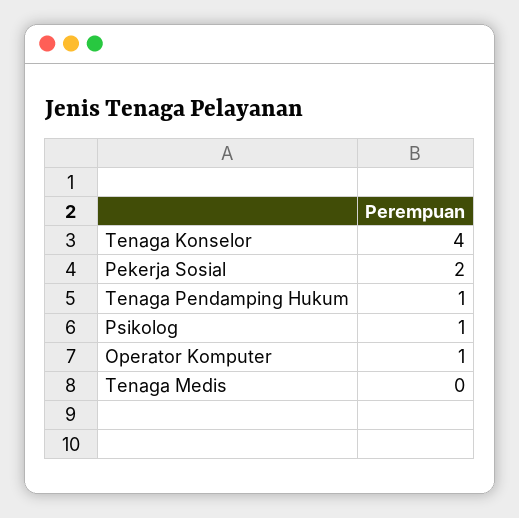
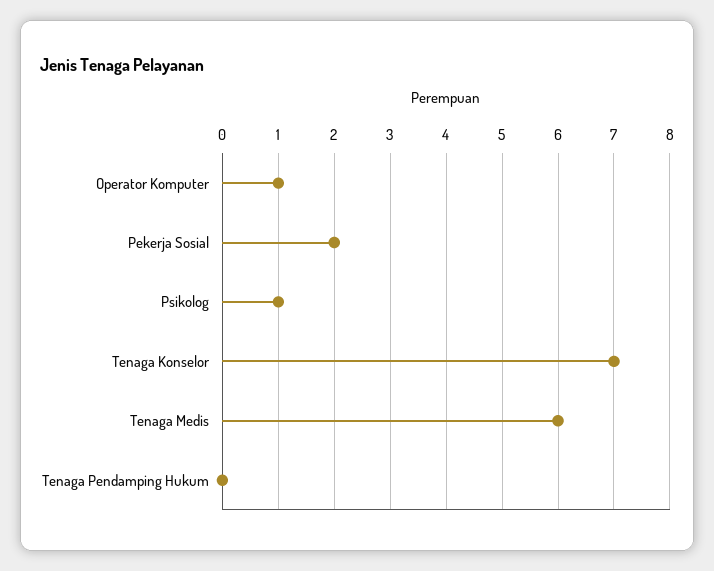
  {
-   "Tenaga Konselor": 4,
+   "Tenaga Konselor": 7,
    "Pekerja Sosial": 2,
-   "Tenaga Pendamping Hukum": 1,
+   "Tenaga Pendamping Hukum": 0,
    "Psikolog": 1,
    "Operator Komputer": 1,
-   "Tenaga Medis": 0
+   "Tenaga Medis": 6
  }

